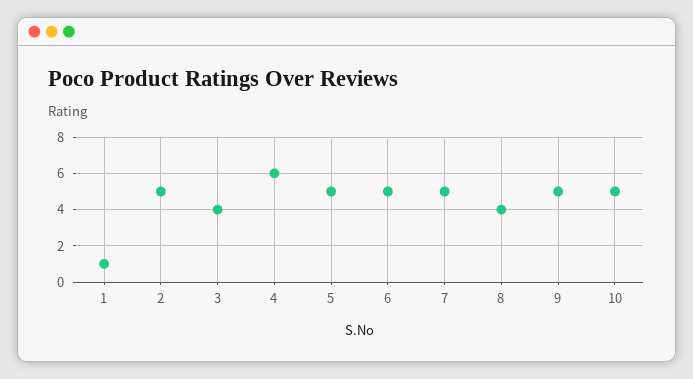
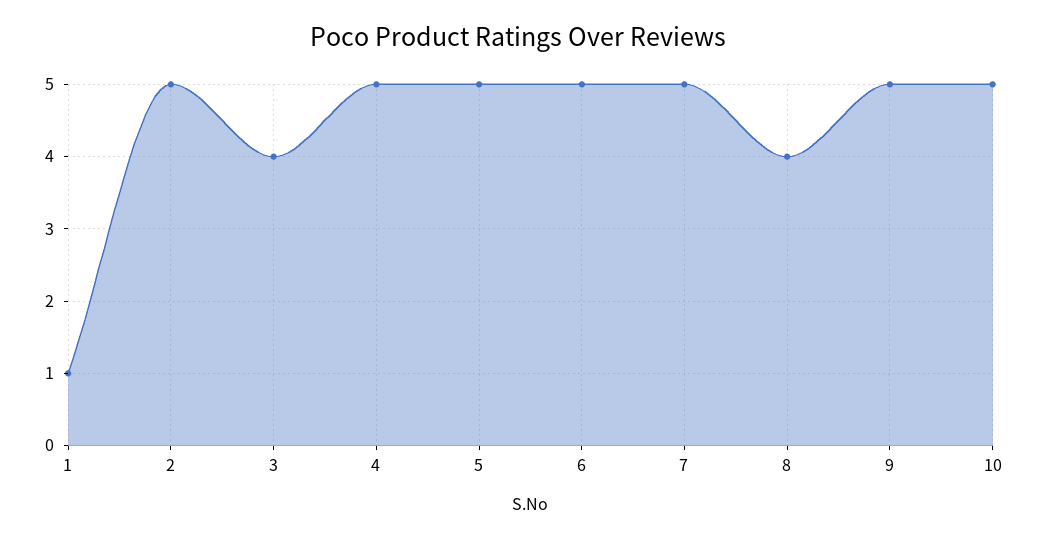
  {
    "1": 1,
    "2": 5,
    "3": 4,
-   "4": 6,
+   "4": 5,
    "5": 5,
    "6": 5,
    "7": 5,
    "8": 4,
    "9": 5,
    "10": 5
  }

